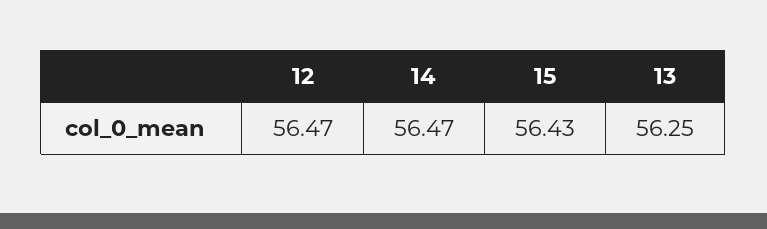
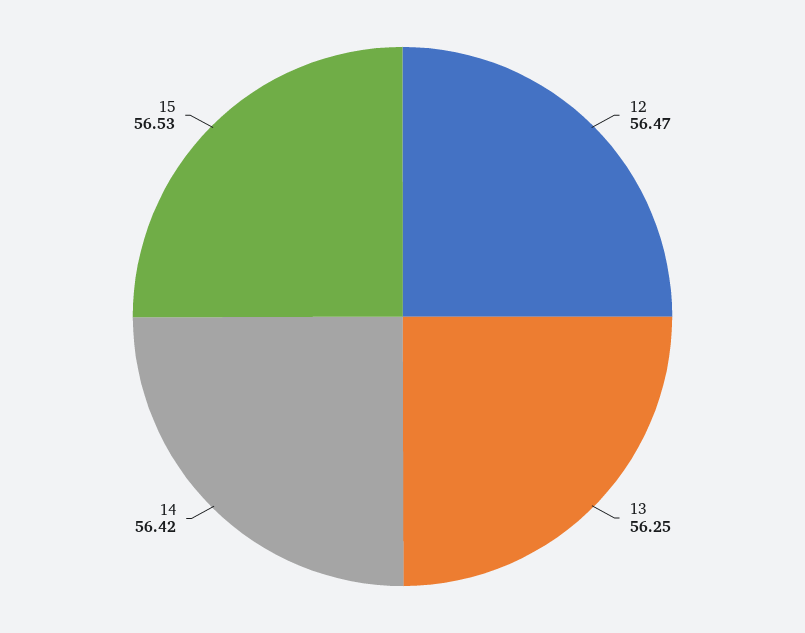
  {
    "12": 56.47,
-   "14": 56.47,
+   "14": 56.42,
-   "15": 56.43,
+   "15": 56.53,
    "13": 56.25
  }

